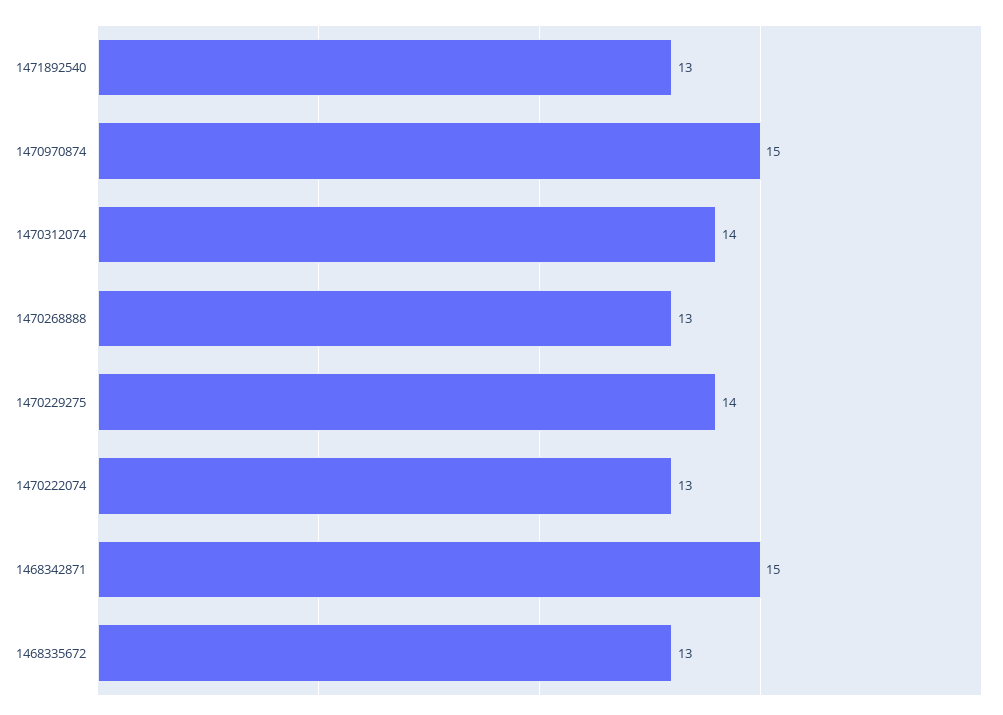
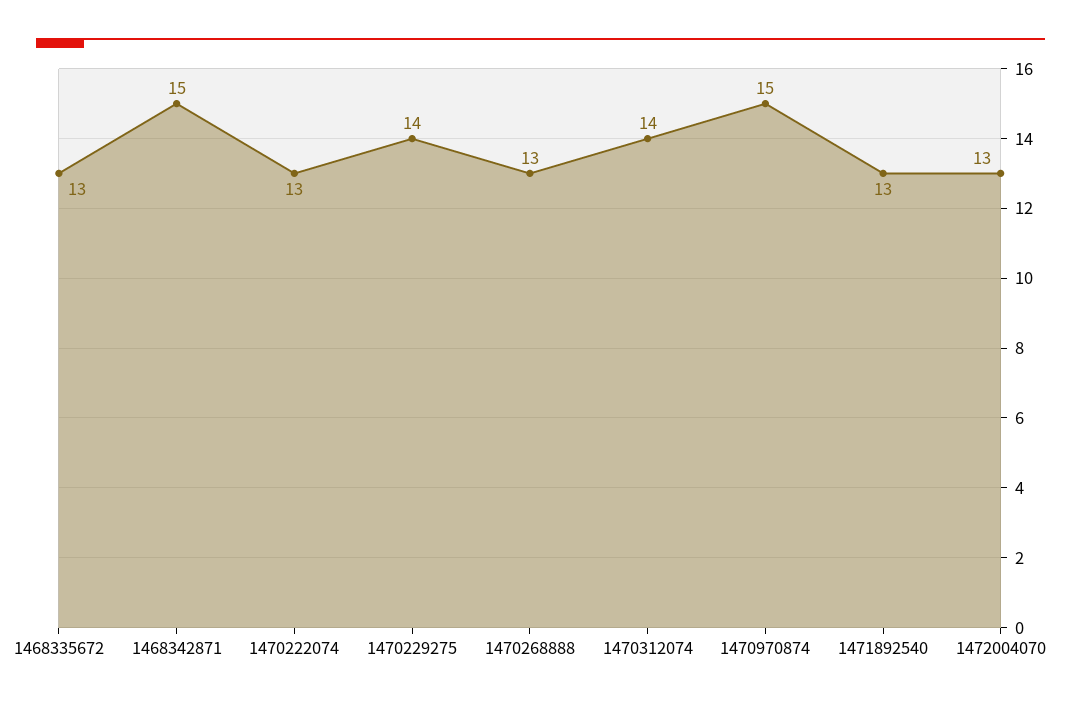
  {
    "1471892540": 13,
    "1470970874": 15,
    "1470312074": 14,
    "1470268888": 13,
    "1470229275": 14,
    "1470222074": 13,
    "1468342871": 15,
-   "1468335672": 13
+   "1468335672": 13,
+   "1472004070": 13
  }

